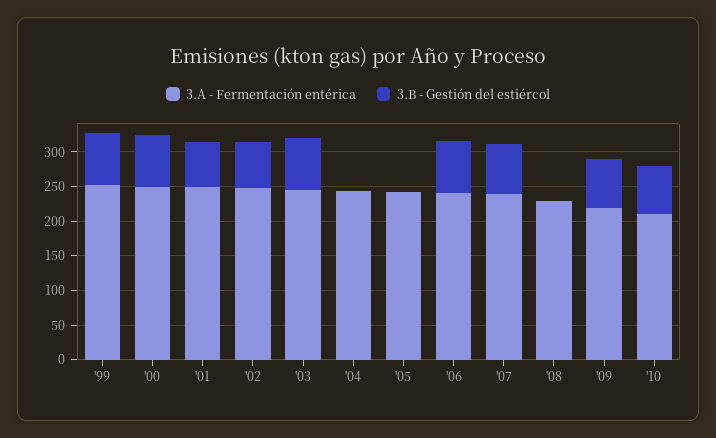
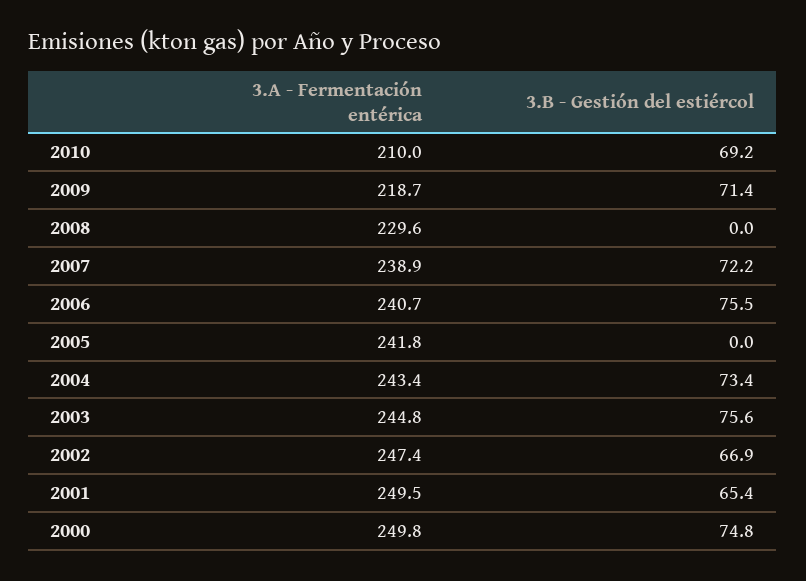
  {
    "3.A - Fermentación entérica": {
-     "'99": 250,
      "'00": 249.8,
      "'01": 249.5,
      "'02": 247.4,
      "'03": 244.8,
      "'04": 243.4,
      "'05": 241.8,
      "'06": 240.7,
      "'07": 238.9,
      "'08": 229.6,
      "'09": 218.7,
      "'10": 210
    },
    "3.B - Gestión del estiércol": {
-     "'99": 75,
      "'00": 74.8,
      "'01": 65.4,
      "'02": 66.9,
      "'03": 75.6,
-     "'04": 0,
+     "'04": 73.4,
      "'05": 0,
      "'06": 75.5,
      "'07": 72.2,
      "'08": 0,
      "'09": 71.4,
      "'10": 69.2
    }
  }

